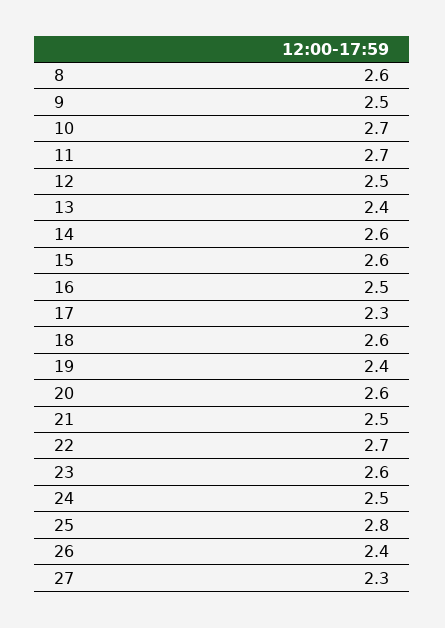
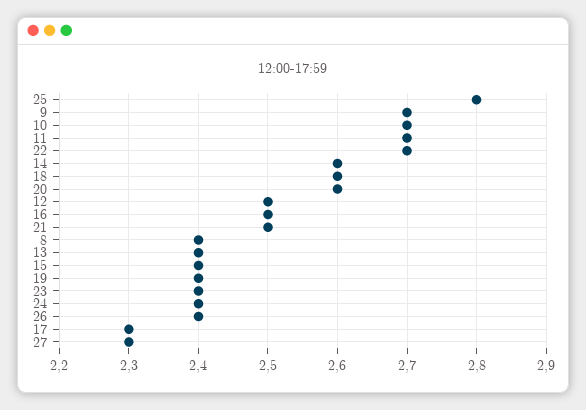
  {
-   "8": 2.6,
+   "8": 2.4,
-   "9": 2.5,
+   "9": 2.7,
    "10": 2.7,
    "11": 2.7,
    "12": 2.5,
    "13": 2.4,
    "14": 2.6,
-   "15": 2.6,
+   "15": 2.4,
    "16": 2.5,
    "17": 2.3,
    "18": 2.6,
    "19": 2.4,
    "20": 2.6,
    "21": 2.5,
    "22": 2.7,
-   "23": 2.6,
+   "23": 2.4,
-   "24": 2.5,
+   "24": 2.4,
    "25": 2.8,
    "26": 2.4,
    "27": 2.3
  }

